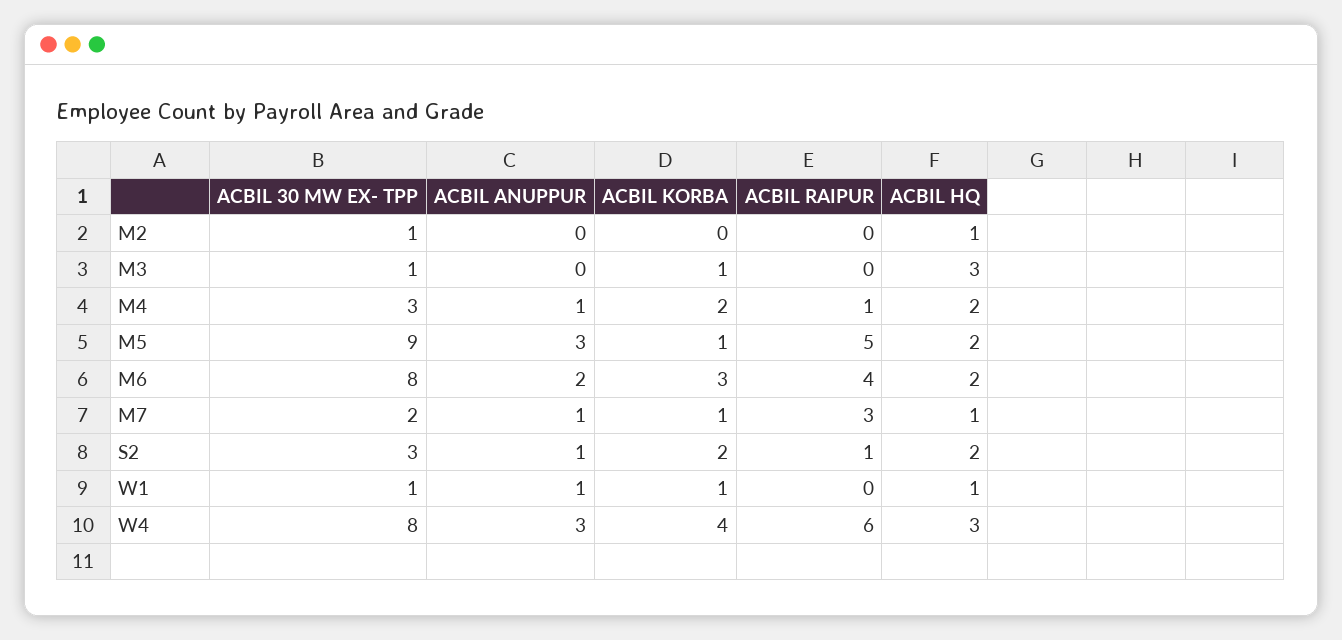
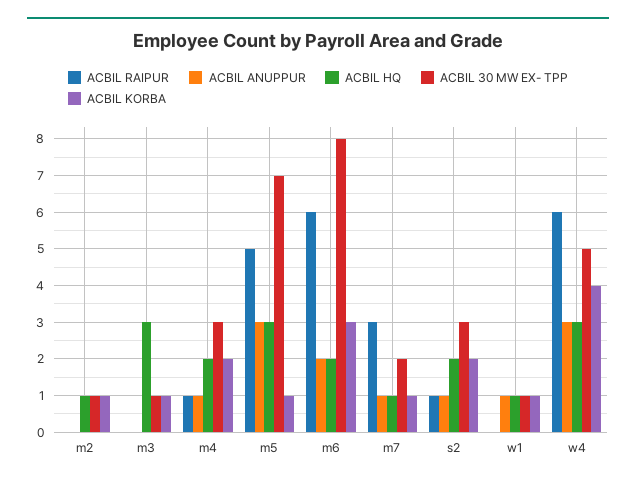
  {
    "ACBIL 30 MW EX- TPP": {
      "M2": 1,
      "M3": 1,
      "M4": 3,
-     "M5": 9,
+     "M5": 7,
      "M6": 8,
      "M7": 2,
      "S2": 3,
      "W1": 1,
-     "W4": 8
+     "W4": 5
    },
    "ACBIL ANUPPUR": {
      "M2": 0,
      "M3": 0,
      "M4": 1,
      "M5": 3,
      "M6": 2,
      "M7": 1,
      "S2": 1,
      "W1": 1,
      "W4": 3
    },
    "ACBIL KORBA": {
-     "M2": 0,
+     "M2": 1,
      "M3": 1,
      "M4": 2,
      "M5": 1,
      "M6": 3,
      "M7": 1,
      "S2": 2,
      "W1": 1,
      "W4": 4
    },
    "ACBIL RAIPUR": {
      "M2": 0,
      "M3": 0,
      "M4": 1,
      "M5": 5,
-     "M6": 4,
+     "M6": 6,
      "M7": 3,
      "S2": 1,
      "W1": 0,
      "W4": 6
    },
    "ACBIL HQ": {
      "M2": 1,
      "M3": 3,
      "M4": 2,
-     "M5": 2,
+     "M5": 3,
      "M6": 2,
      "M7": 1,
      "S2": 2,
      "W1": 1,
      "W4": 3
    }
  }

